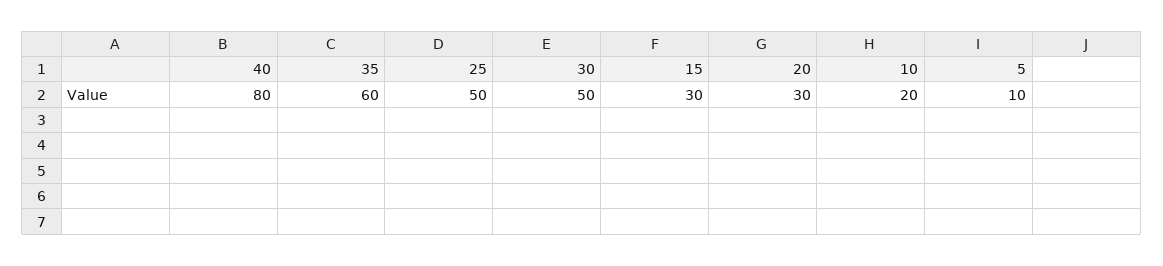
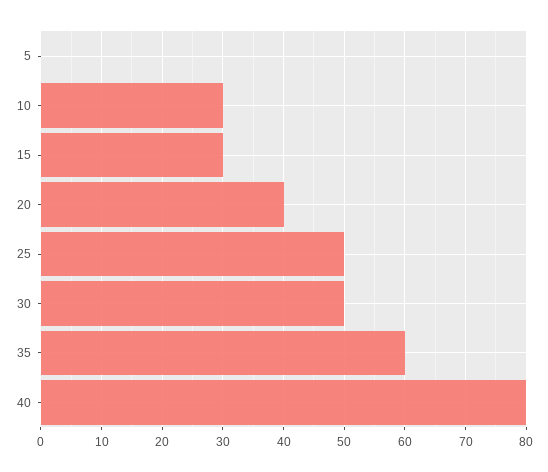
  {
    "40": 80,
    "35": 60,
    "25": 50,
    "30": 50,
    "15": 30,
-   "20": 30,
+   "20": 40,
-   "10": 20,
+   "10": 30,
-   "5": 10
+   "5": 0
  }

